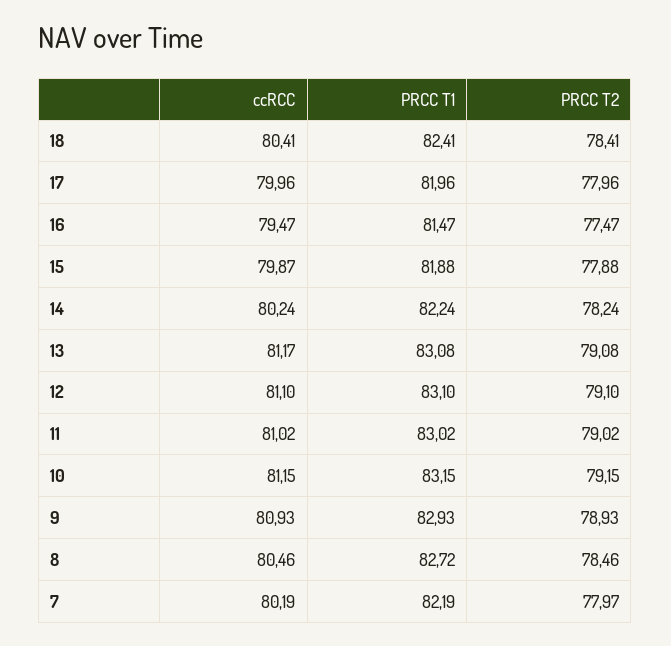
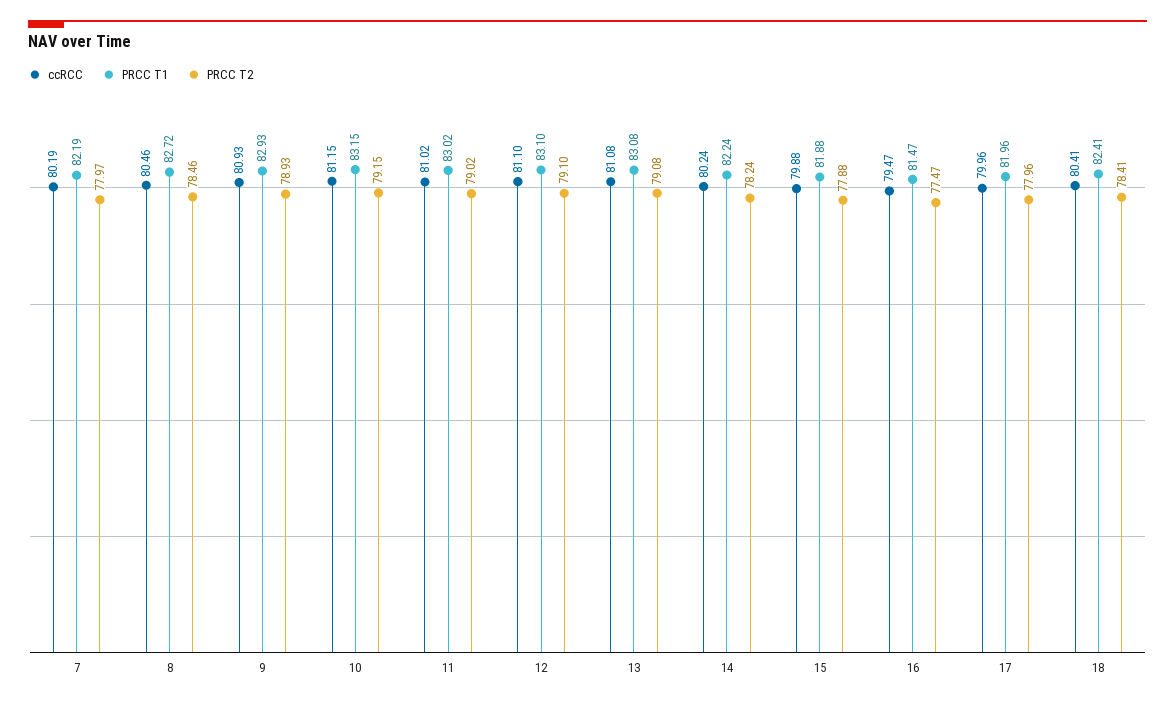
  {
    "ccRCC": {
      "18": 80.41,
      "17": 79.96,
      "16": 79.47,
-     "15": 79.87,
+     "15": 79.88,
      "14": 80.24,
-     "13": 81.17,
+     "13": 81.08,
      "12": 81.1,
      "11": 81.02,
      "10": 81.15,
      "9": 80.93,
      "8": 80.46,
      "7": 80.19
    },
    "PRCC T1": {
      "18": 82.41,
      "17": 81.96,
      "16": 81.47,
      "15": 81.88,
      "14": 82.24,
      "13": 83.08,
      "12": 83.1,
      "11": 83.02,
      "10": 83.15,
      "9": 82.93,
      "8": 82.72,
      "7": 82.19
    },
    "PRCC T2": {
      "18": 78.41,
      "17": 77.96,
      "16": 77.47,
      "15": 77.88,
      "14": 78.24,
      "13": 79.08,
      "12": 79.1,
      "11": 79.02,
      "10": 79.15,
      "9": 78.93,
      "8": 78.46,
      "7": 77.97
    }
  }

